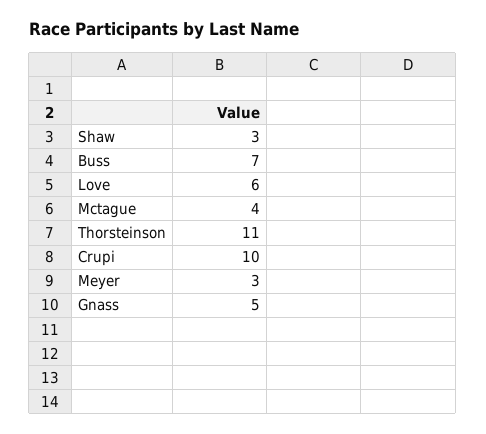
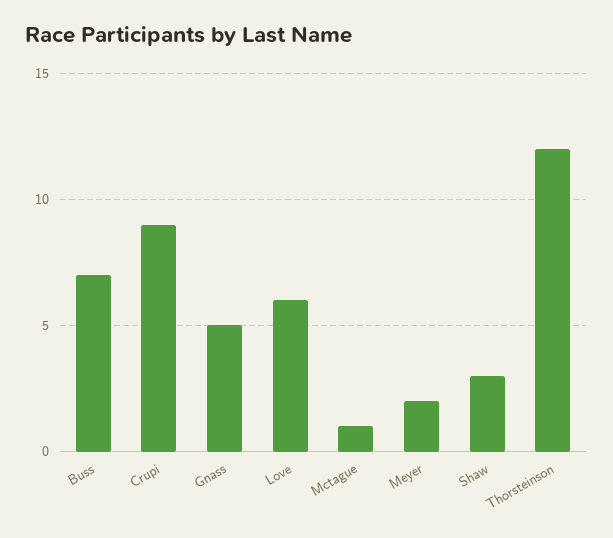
  {
    "Shaw": 3,
    "Buss": 7,
    "Love": 6,
-   "Mctague": 4,
+   "Mctague": 1,
-   "Thorsteinson": 11,
+   "Thorsteinson": 12,
-   "Crupi": 10,
+   "Crupi": 9,
-   "Meyer": 3,
+   "Meyer": 2,
    "Gnass": 5
  }

